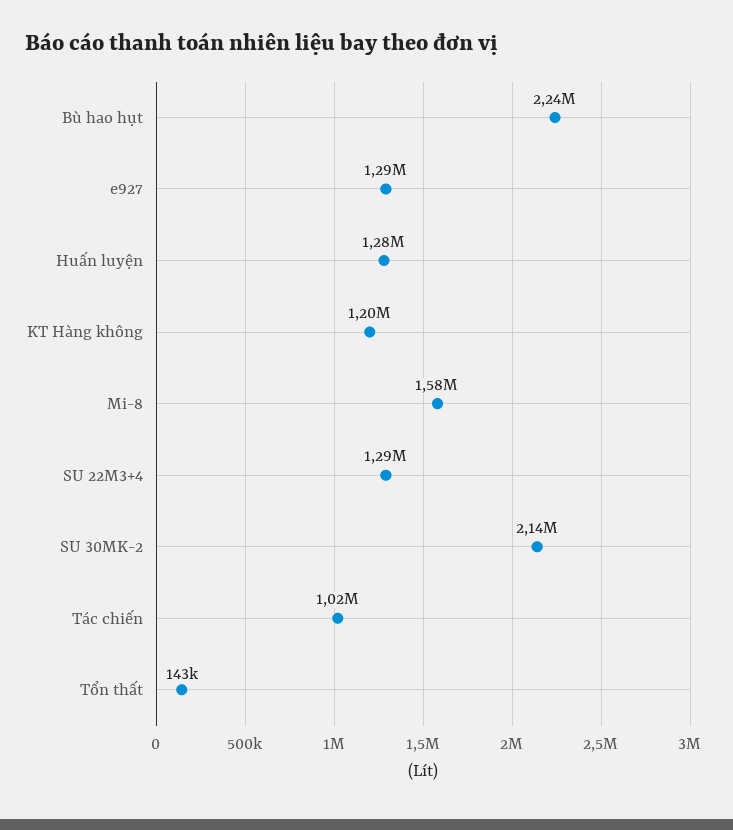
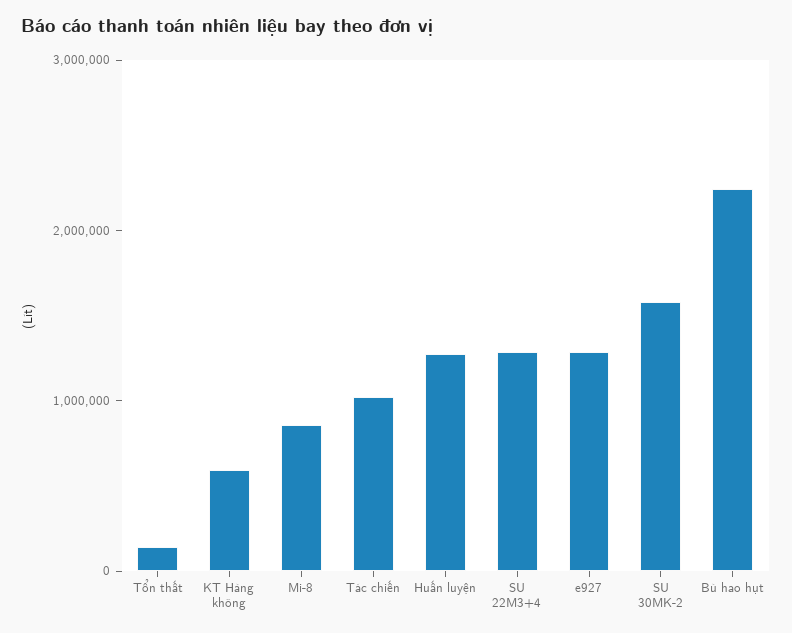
  {
    "Bù hao hụt": 2240000,
    "e927": 1290000,
    "Huấn luyện": 1280000,
-   "KT Hàng không": 1200000,
+   "KT Hàng không": 600000,
-   "Mi-8": 1580000,
+   "Mi-8": 800000,
    "SU 22M3+4": 1290000,
-   "SU 30MK-2": 2140000,
+   "SU 30MK-2": 1600000,
    "Tác chiến": 1020000,
    "Tổn thất": 143000
  }

